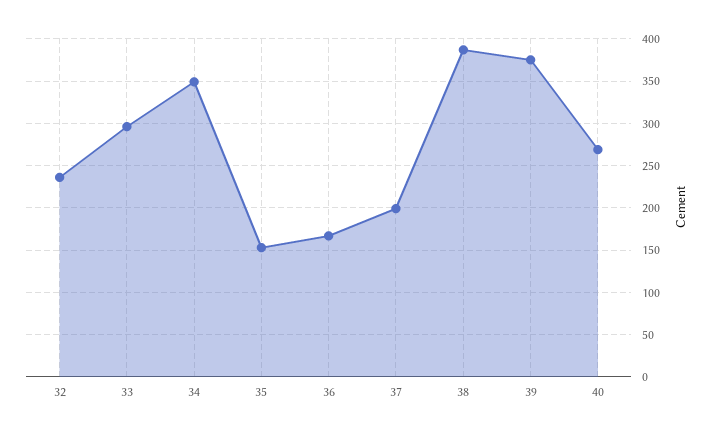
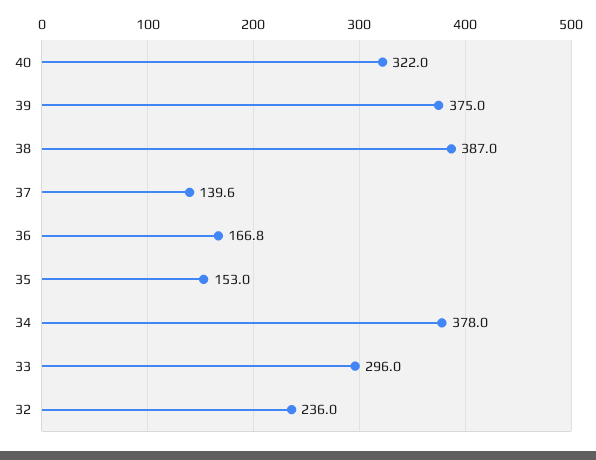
  {
    "32": 236,
    "33": 296,
-   "34": 350,
+   "34": 378,
    "35": 153,
    "36": 166.8,
-   "37": 200,
+   "37": 139.6,
    "38": 387,
    "39": 375,
-   "40": 270
+   "40": 322
  }

